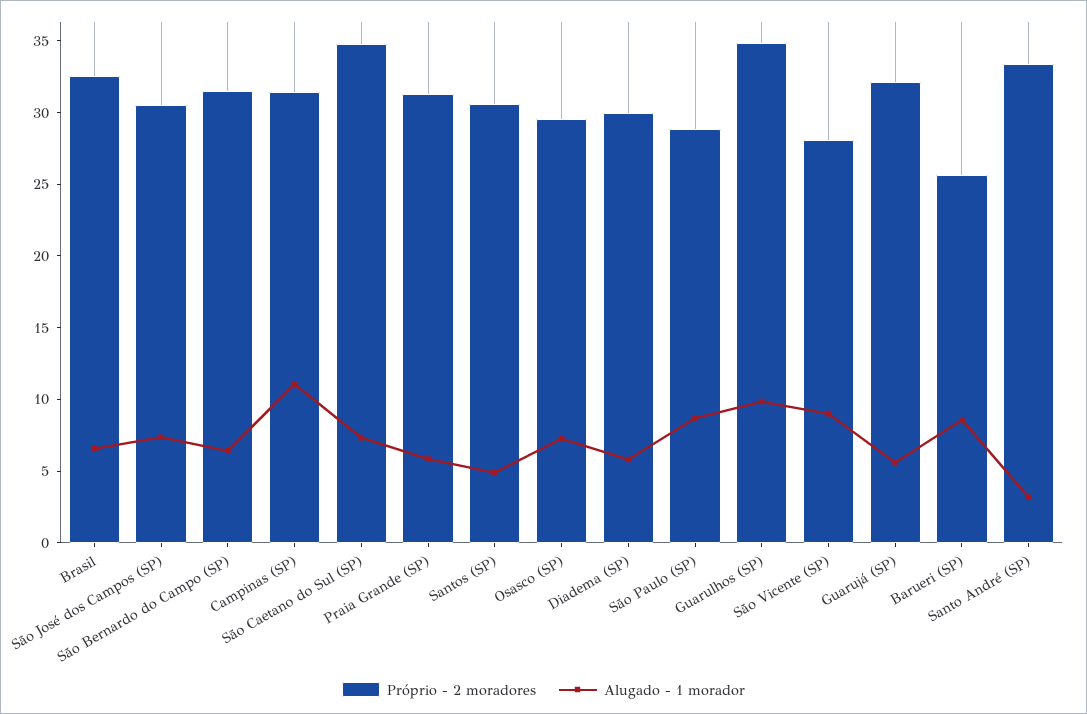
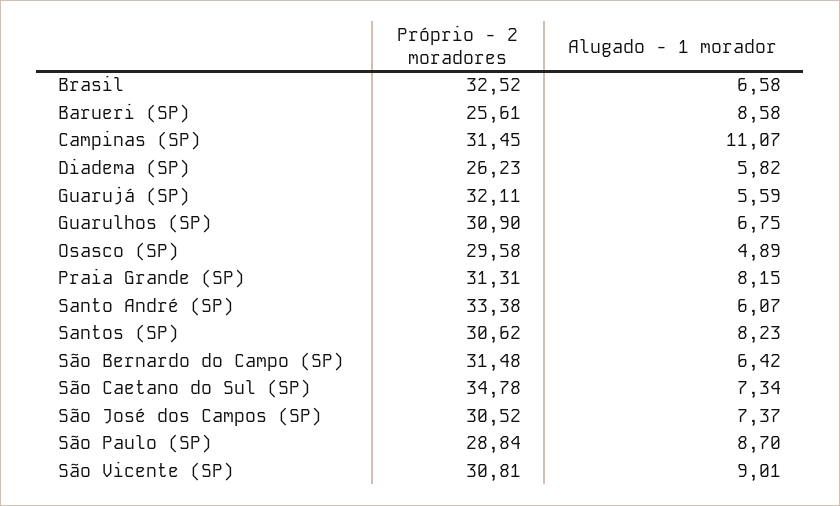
  {
    "Próprio - 2 moradores": {
      "Brasil": 32.52,
      "São José dos Campos (SP)": 30.52,
      "São Bernardo do Campo (SP)": 31.48,
      "Campinas (SP)": 31.45,
      "São Caetano do Sul (SP)": 34.78,
      "Praia Grande (SP)": 31.31,
      "Santos (SP)": 30.62,
      "Osasco (SP)": 29.58,
-     "Diadema (SP)": 30,
+     "Diadema (SP)": 26.23,
      "São Paulo (SP)": 28.84,
-     "Guarulhos (SP)": 35,
+     "Guarulhos (SP)": 30.9,
-     "São Vicente (SP)": 28,
+     "São Vicente (SP)": 30.81,
      "Guarujá (SP)": 32.11,
      "Barueri (SP)": 25.61,
      "Santo André (SP)": 33.38
    },
    "Alugado - 1 morador": {
      "Brasil": 6.58,
      "São José dos Campos (SP)": 7.37,
      "São Bernardo do Campo (SP)": 6.42,
      "Campinas (SP)": 11.07,
      "São Caetano do Sul (SP)": 7.34,
-     "Praia Grande (SP)": 6,
+     "Praia Grande (SP)": 8.15,
-     "Santos (SP)": 5,
+     "Santos (SP)": 8.23,
-     "Osasco (SP)": 7,
+     "Osasco (SP)": 4.89,
      "Diadema (SP)": 5.82,
      "São Paulo (SP)": 8.7,
-     "Guarulhos (SP)": 10,
+     "Guarulhos (SP)": 6.75,
      "São Vicente (SP)": 9.01,
      "Guarujá (SP)": 5.59,
      "Barueri (SP)": 8.58,
-     "Santo André (SP)": 3
+     "Santo André (SP)": 6.07
    }
  }

